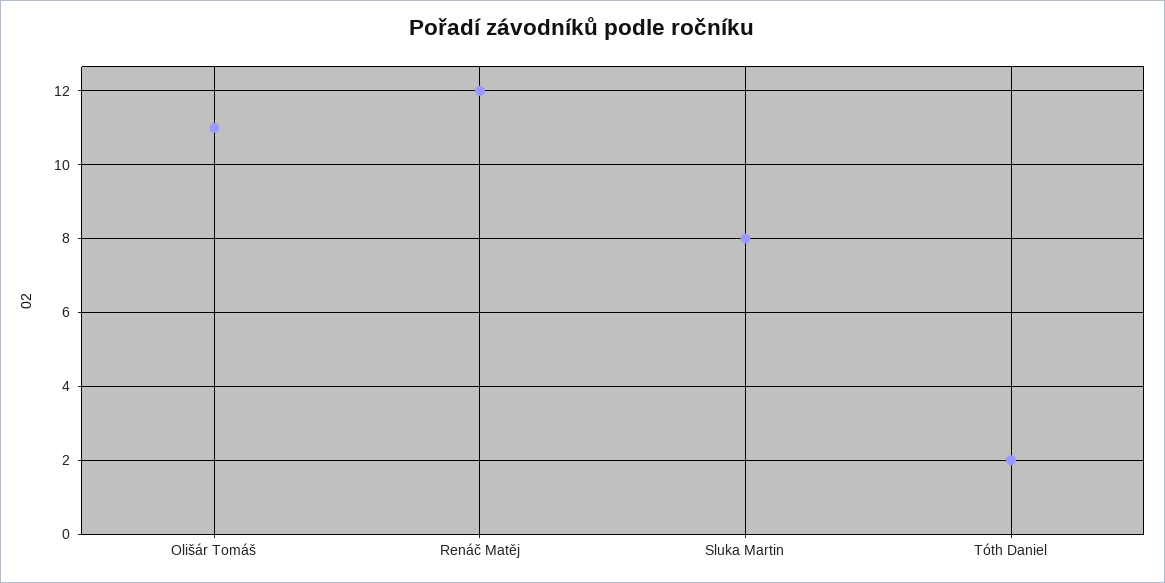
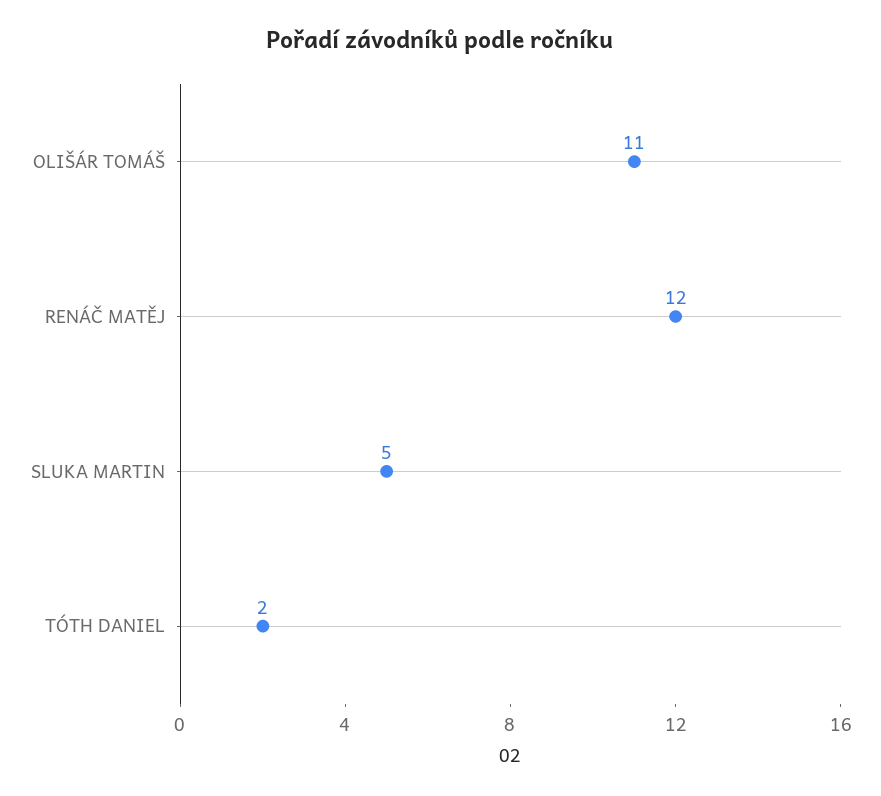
  {
    "Olišár Tomáš": 11,
    "Renáč Matěj": 12,
-   "Sluka Martin": 8,
+   "Sluka Martin": 5,
    "Tóth Daniel": 2
  }

